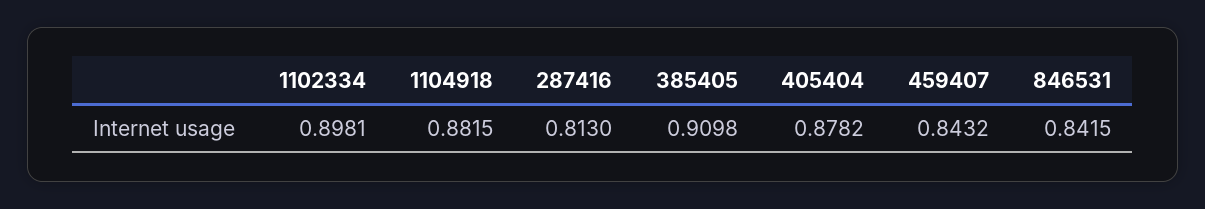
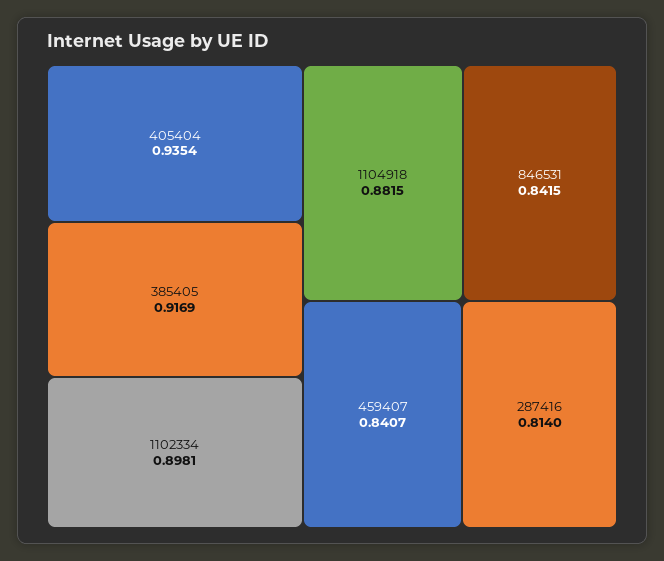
  {
    "1102334": 0.8981,
    "1104918": 0.8815,
-   "287416": 0.813,
+   "287416": 0.814,
-   "385405": 0.9098,
+   "385405": 0.9169,
-   "405404": 0.8782,
+   "405404": 0.9354,
-   "459407": 0.8432,
+   "459407": 0.8407,
    "846531": 0.8415
  }

